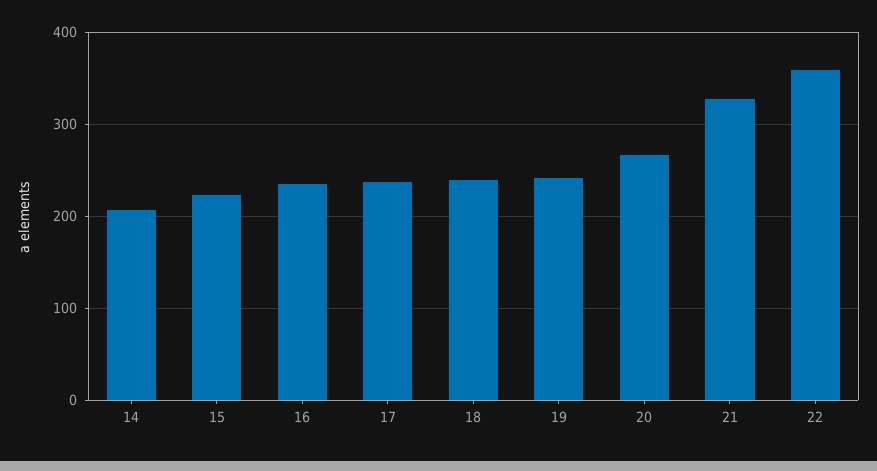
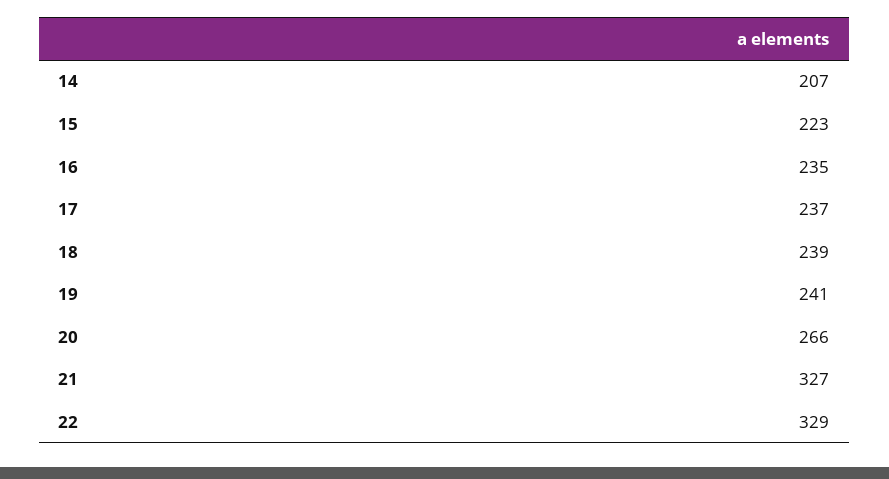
  {
    "14": 207,
    "15": 223,
    "16": 235,
    "17": 237,
    "18": 239,
    "19": 241,
    "20": 266,
    "21": 327,
-   "22": 360
+   "22": 329
  }

